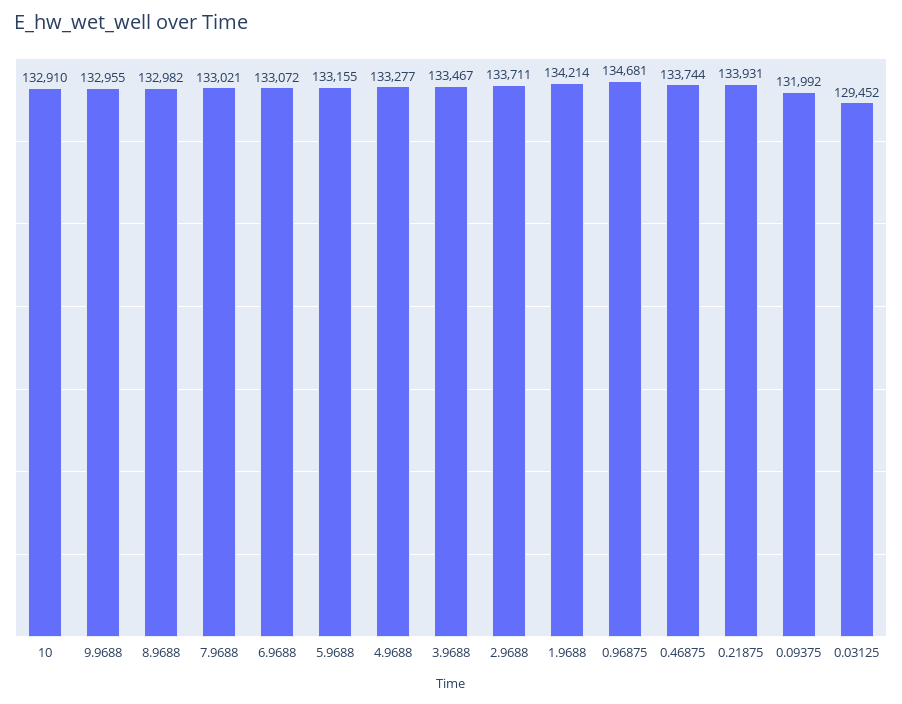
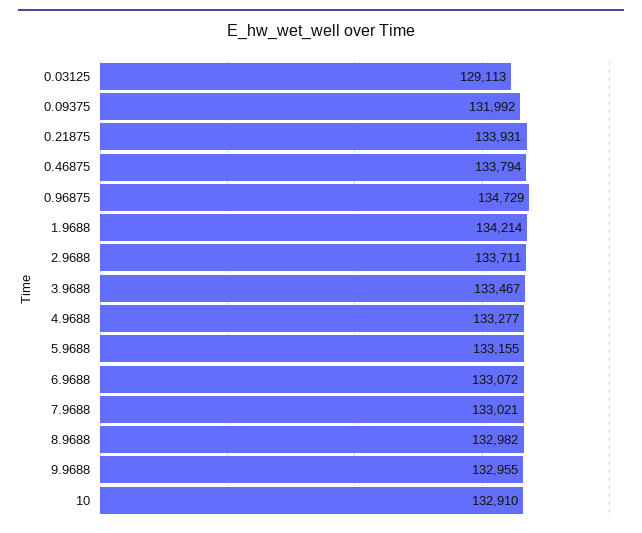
  {
    "10": 132910,
    "9.9688": 132955,
    "8.9688": 132982,
    "7.9688": 133021,
    "6.9688": 133072,
    "5.9688": 133155,
    "4.9688": 133277,
    "3.9688": 133467,
    "2.9688": 133711,
    "1.9688": 134214,
-   "0.96875": 134681,
+   "0.96875": 134729,
-   "0.46875": 133744,
+   "0.46875": 133794,
    "0.21875": 133931,
    "0.09375": 131992,
-   "0.03125": 129452
+   "0.03125": 129113
  }

